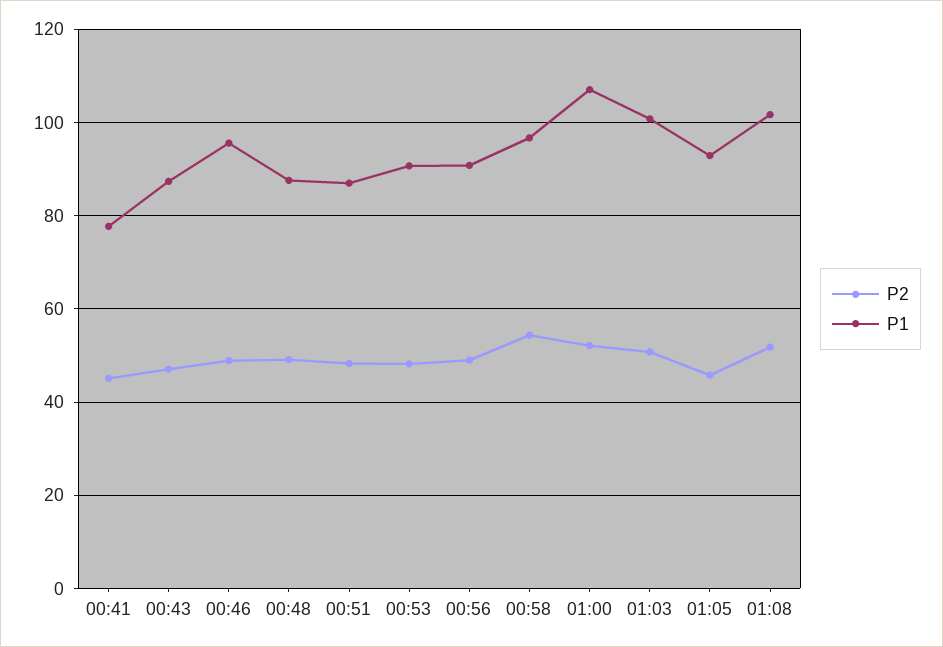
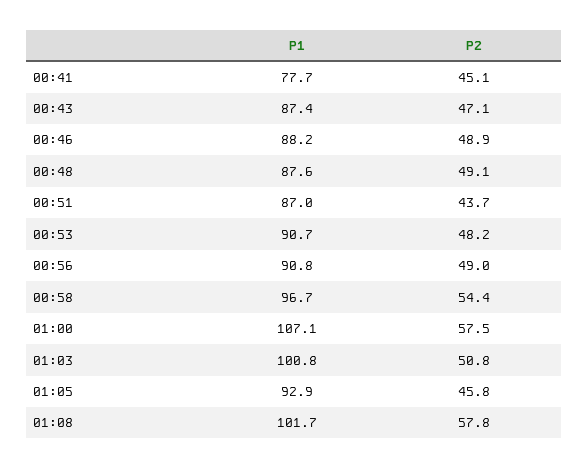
  {
    "P2": {
      "00:41": 45.1,
      "00:43": 47.1,
      "00:46": 48.9,
      "00:48": 49.1,
-     "00:51": 48,
+     "00:51": 43.7,
      "00:53": 48.2,
      "00:56": 49,
      "00:58": 54.4,
-     "01:00": 52,
+     "01:00": 57.5,
      "01:03": 50.8,
      "01:05": 45.8,
-     "01:08": 52
+     "01:08": 57.8
    },
    "P1": {
      "00:41": 77.7,
      "00:43": 87.4,
-     "00:46": 96,
+     "00:46": 88.2,
      "00:48": 87.6,
      "00:51": 87,
      "00:53": 90.7,
      "00:56": 90.8,
      "00:58": 96.7,
      "01:00": 107.1,
      "01:03": 100.8,
      "01:05": 92.9,
      "01:08": 101.7
    }
  }

